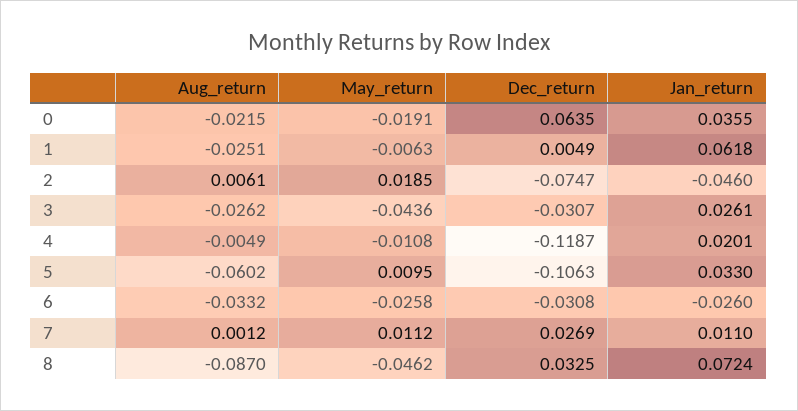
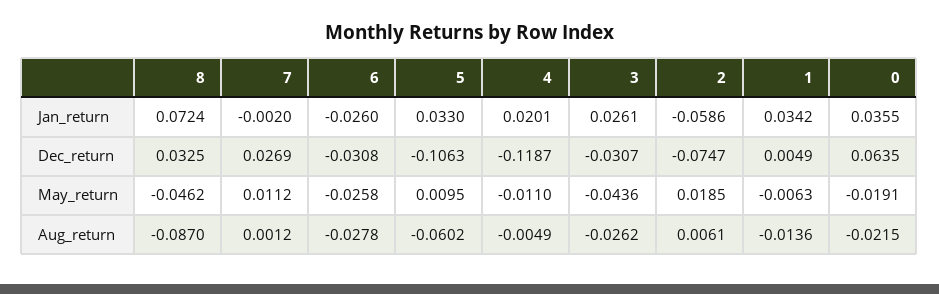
  {
    "Aug_return": {
      "0": -0.0215,
-     "1": -0.0251,
+     "1": -0.0136,
      "2": 0.0061,
      "3": -0.0262,
      "4": -0.0049,
      "5": -0.0602,
-     "6": -0.0332,
+     "6": -0.0278,
      "7": 0.0012,
      "8": -0.087
    },
    "May_return": {
      "0": -0.0191,
      "1": -0.0063,
      "2": 0.0185,
      "3": -0.0436,
-     "4": -0.0108,
+     "4": -0.011,
      "5": 0.0095,
      "6": -0.0258,
      "7": 0.0112,
      "8": -0.0462
    },
    "Dec_return": {
      "0": 0.0635,
      "1": 0.0049,
      "2": -0.0747,
      "3": -0.0307,
      "4": -0.1187,
      "5": -0.1063,
      "6": -0.0308,
      "7": 0.0269,
      "8": 0.0325
    },
    "Jan_return": {
      "0": 0.0355,
-     "1": 0.0618,
+     "1": 0.0342,
-     "2": -0.046,
+     "2": -0.0586,
      "3": 0.0261,
      "4": 0.0201,
      "5": 0.033,
      "6": -0.026,
-     "7": 0.011,
+     "7": -0.002,
      "8": 0.0724
    }
  }

